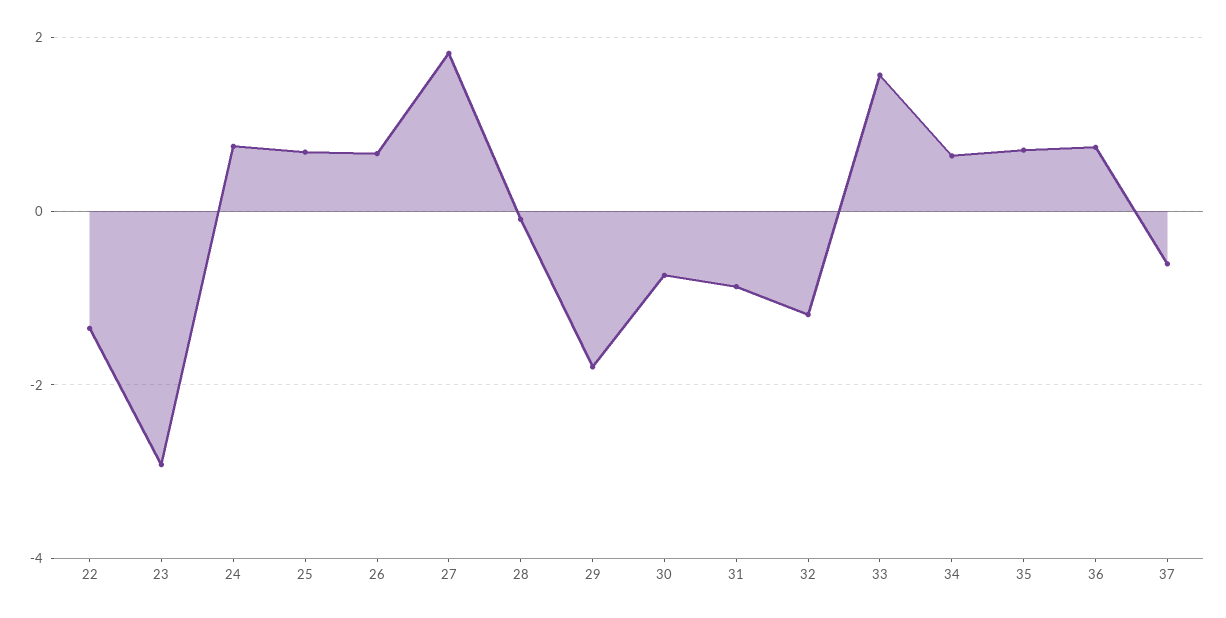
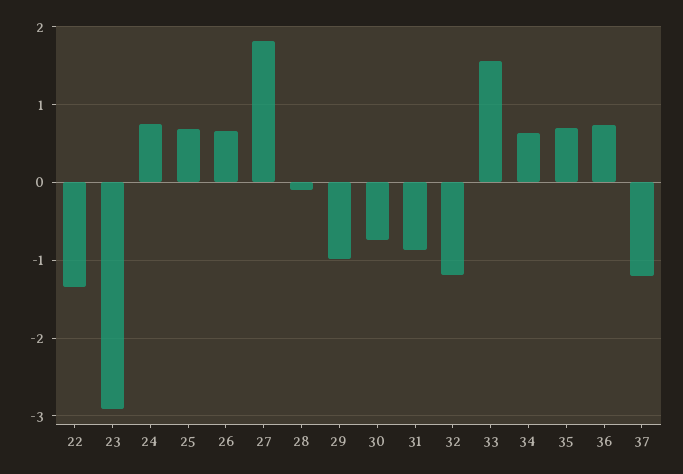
  {
    "22": -1.3,
    "23": -2.9,
    "24": 0.7,
    "25": 0.7,
    "26": 0.7,
    "27": 1.8,
    "28": -0.1,
-   "29": -1.8,
+   "29": -1,
    "30": -0.7,
    "31": -0.9,
    "32": -1.2,
    "33": 1.6,
    "34": 0.6,
    "35": 0.7,
    "36": 0.7,
-   "37": -0.6
+   "37": -1.2
  }

